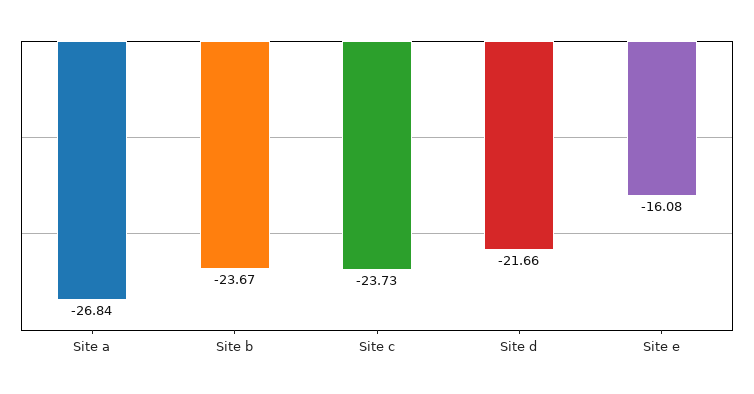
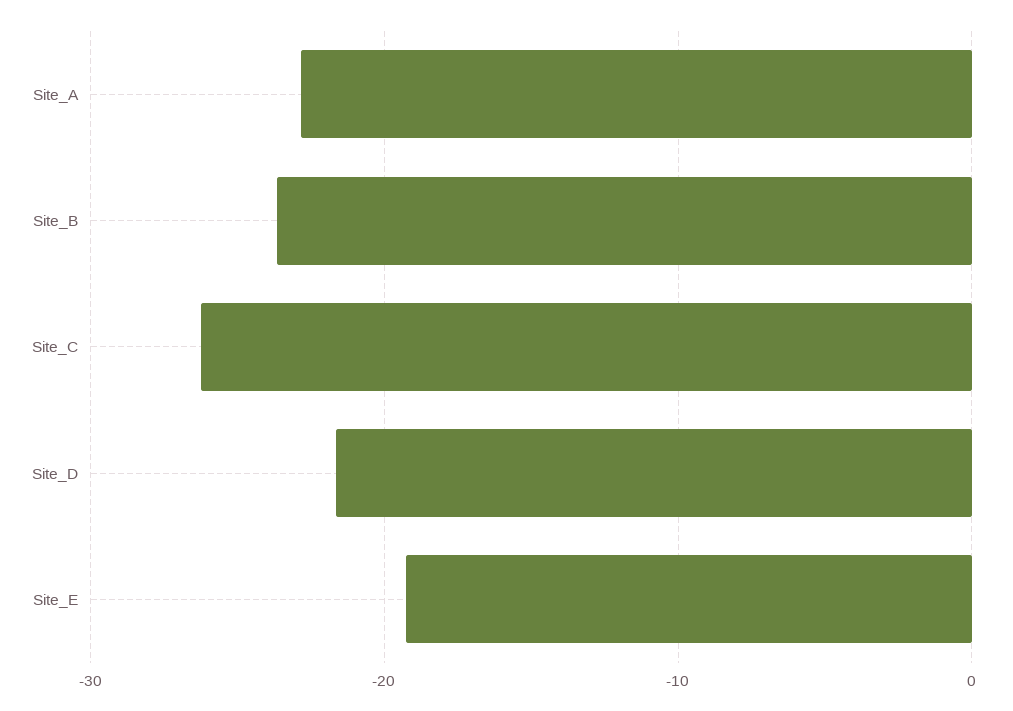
  {
-   "Site a": -26.84,
+   "Site a": -23,
    "Site b": -23.67,
-   "Site c": -23.73,
+   "Site c": -26,
    "Site d": -21.66,
-   "Site e": -16.08
+   "Site e": -19
  }

